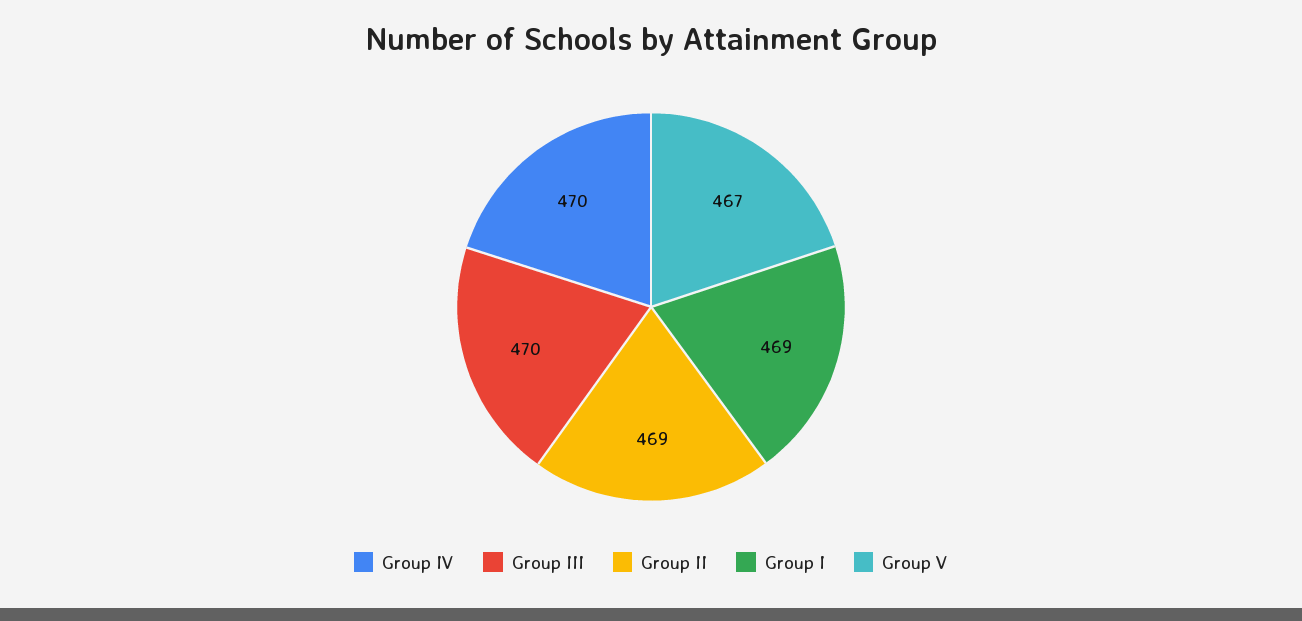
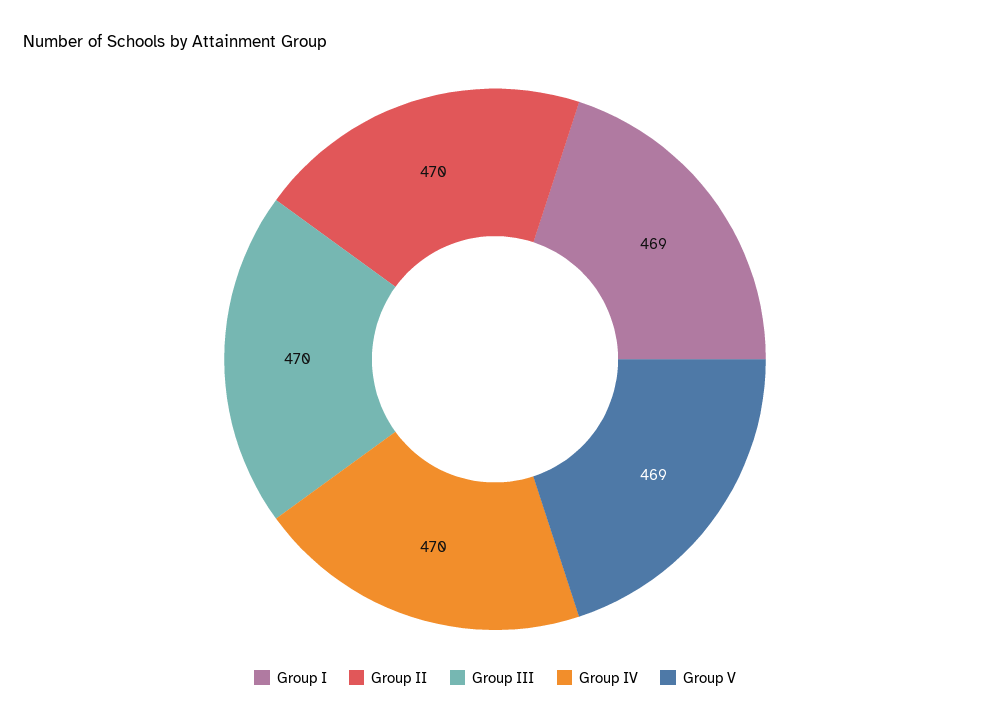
  {
    "Group IV": 470,
    "Group III": 470,
-   "Group II": 469,
+   "Group II": 470,
    "Group I": 469,
-   "Group V": 467
+   "Group V": 469
  }

